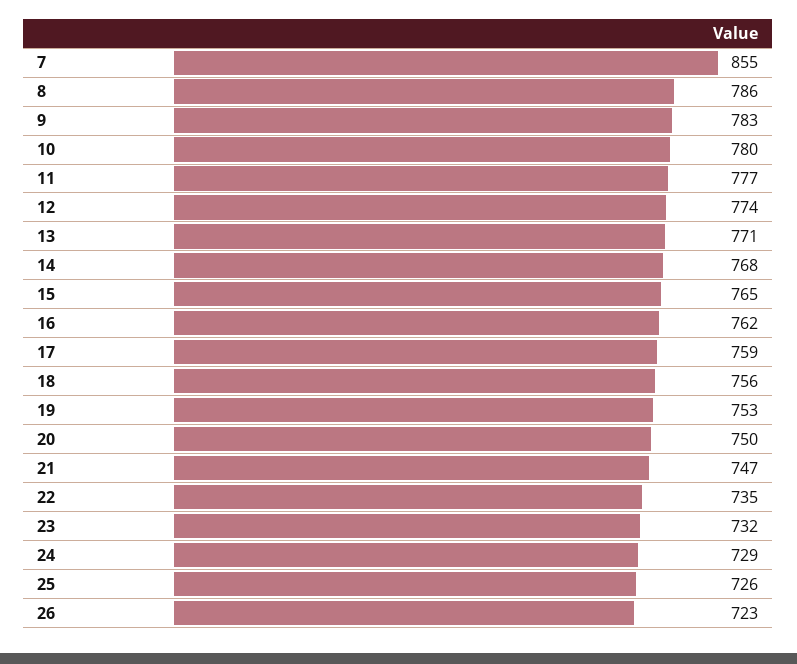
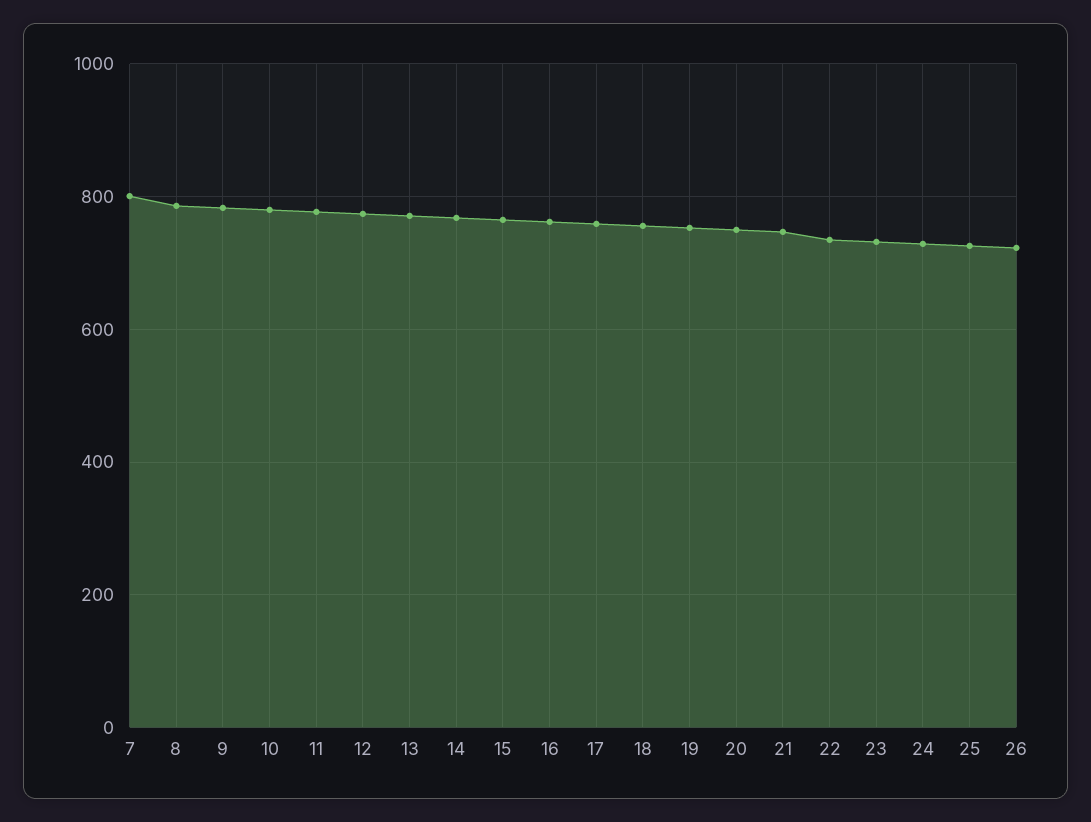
  {
-   "7": 855,
+   "7": 800,
    "8": 786,
    "9": 783,
    "10": 780,
    "11": 777,
    "12": 774,
    "13": 771,
    "14": 768,
    "15": 765,
    "16": 762,
    "17": 759,
    "18": 756,
    "19": 753,
    "20": 750,
    "21": 747,
    "22": 735,
    "23": 732,
    "24": 729,
    "25": 726,
    "26": 723
  }

